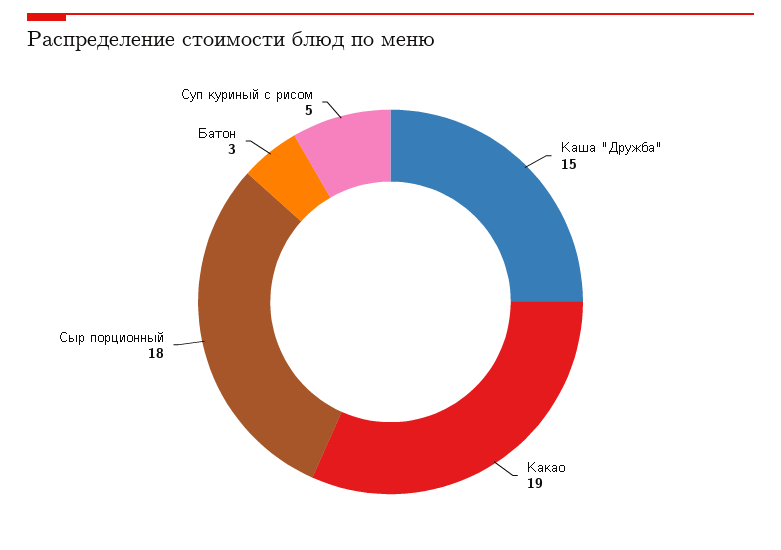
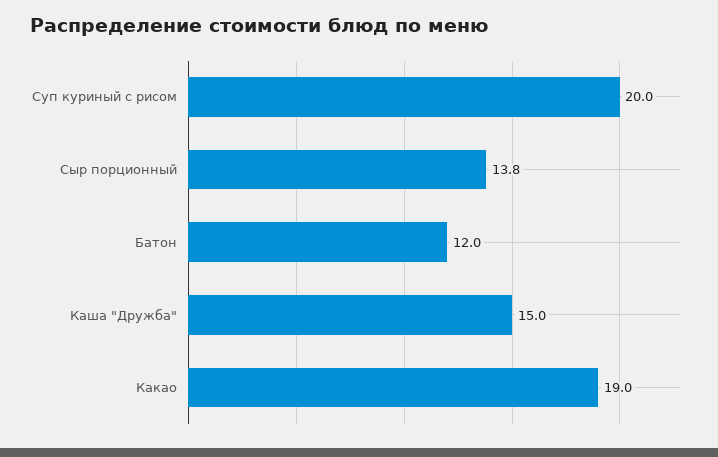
  {
    "Каша \"Дружба\"": 15,
    "Какао": 19,
-   "Сыр порционный": 18,
+   "Сыр порционный": 13.8,
-   "Батон": 3,
+   "Батон": 12,
-   "Суп куриный с рисом": 5
+   "Суп куриный с рисом": 20
  }

